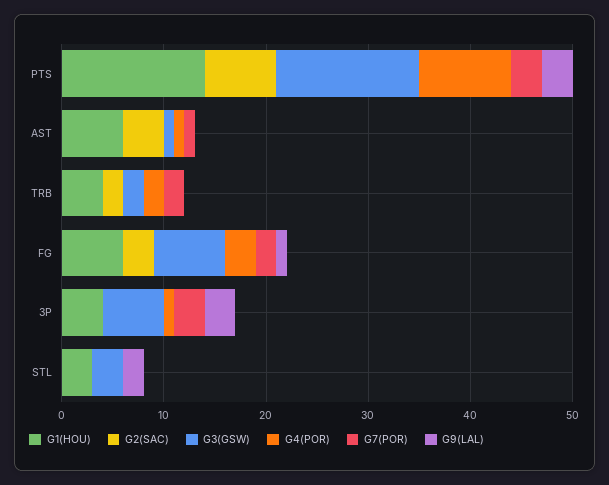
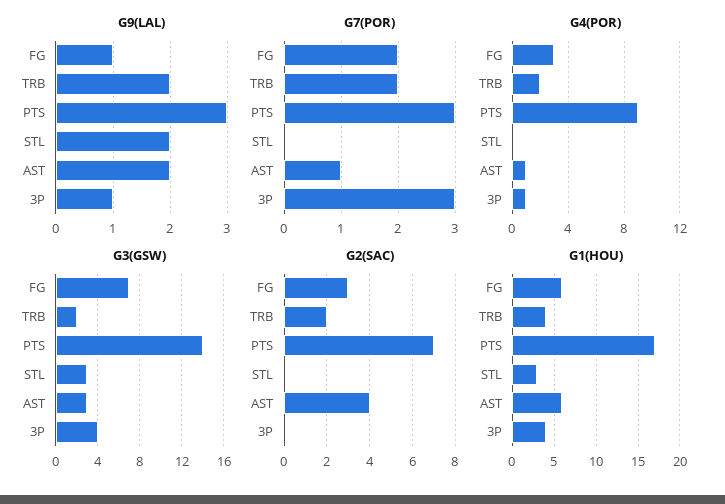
  {
    "G1(HOU)": {
-     "PTS": 14,
+     "PTS": 17,
      "AST": 6,
      "TRB": 4,
      "FG": 6,
      "3P": 4,
      "STL": 3
    },
    "G2(SAC)": {
      "PTS": 7,
      "AST": 4,
      "TRB": 2,
      "FG": 3,
      "3P": 0,
      "STL": 0
    },
    "G3(GSW)": {
      "PTS": 14,
-     "AST": 1,
+     "AST": 3,
      "TRB": 2,
      "FG": 7,
-     "3P": 6,
+     "3P": 4,
      "STL": 3
    },
    "G4(POR)": {
      "PTS": 9,
      "AST": 1,
      "TRB": 2,
      "FG": 3,
      "3P": 1,
      "STL": 0
    },
    "G7(POR)": {
      "PTS": 3,
      "AST": 1,
      "TRB": 2,
      "FG": 2,
      "3P": 3,
      "STL": 0
    },
    "G9(LAL)": {
      "PTS": 3,
-     "AST": 0,
+     "AST": 2,
-     "TRB": 0,
+     "TRB": 2,
      "FG": 1,
-     "3P": 3,
+     "3P": 1,
      "STL": 2
    }
  }

